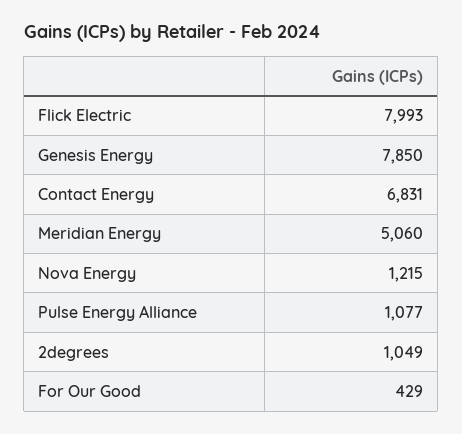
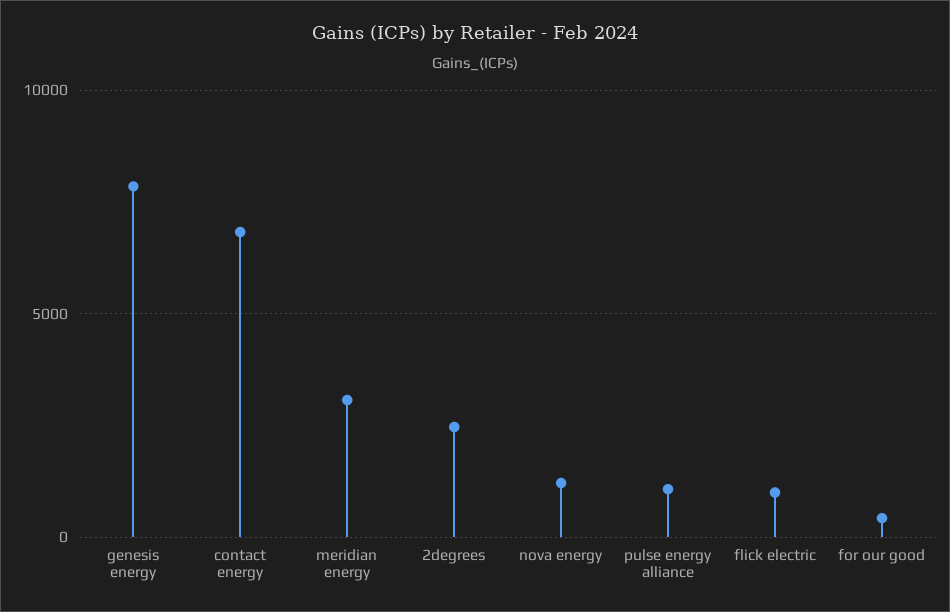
  {
-   "Flick Electric": 7993,
+   "Flick Electric": 1000,
    "Genesis Energy": 7850,
    "Contact Energy": 6831,
-   "Meridian Energy": 5060,
+   "Meridian Energy": 3000,
    "Nova Energy": 1215,
    "Pulse Energy Alliance": 1077,
-   "2degrees": 1049,
+   "2degrees": 2500,
    "For Our Good": 429
  }

